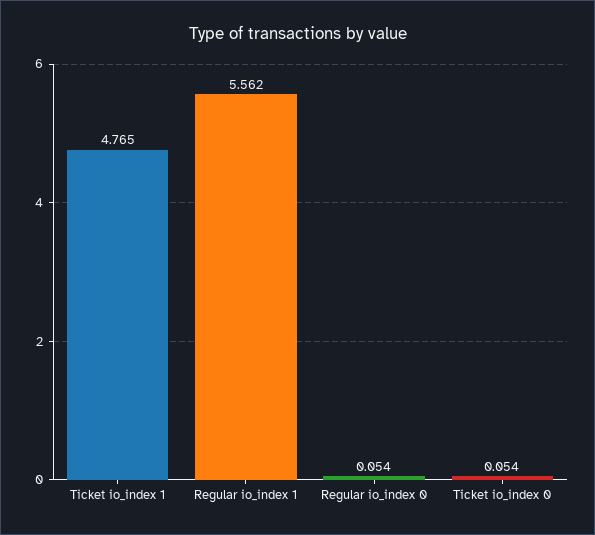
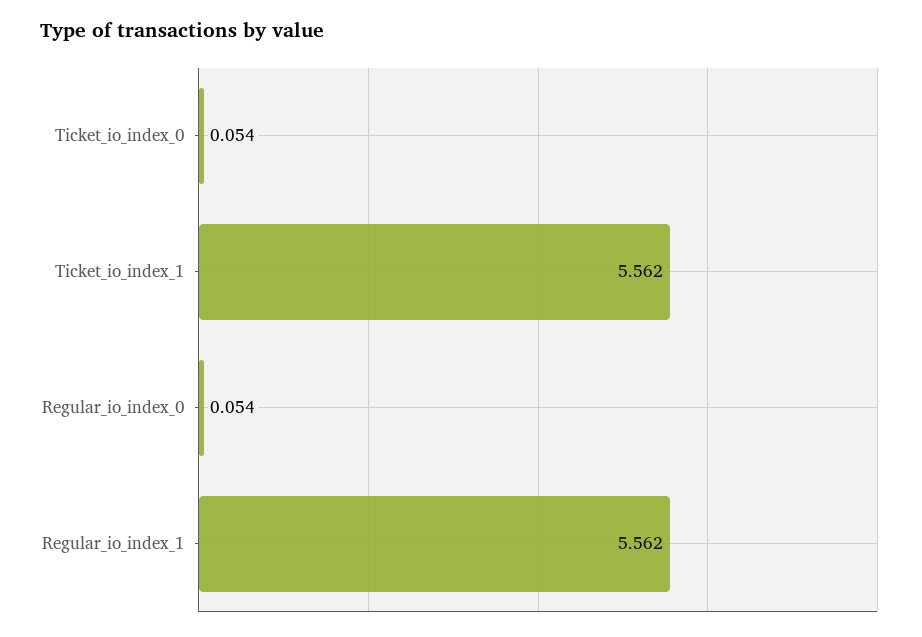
  {
-   "Ticket io_index 1": 4.765,
+   "Ticket io_index 1": 5.562,
    "Regular io_index 1": 5.562,
    "Regular io_index 0": 0.054,
    "Ticket io_index 0": 0.054
  }

